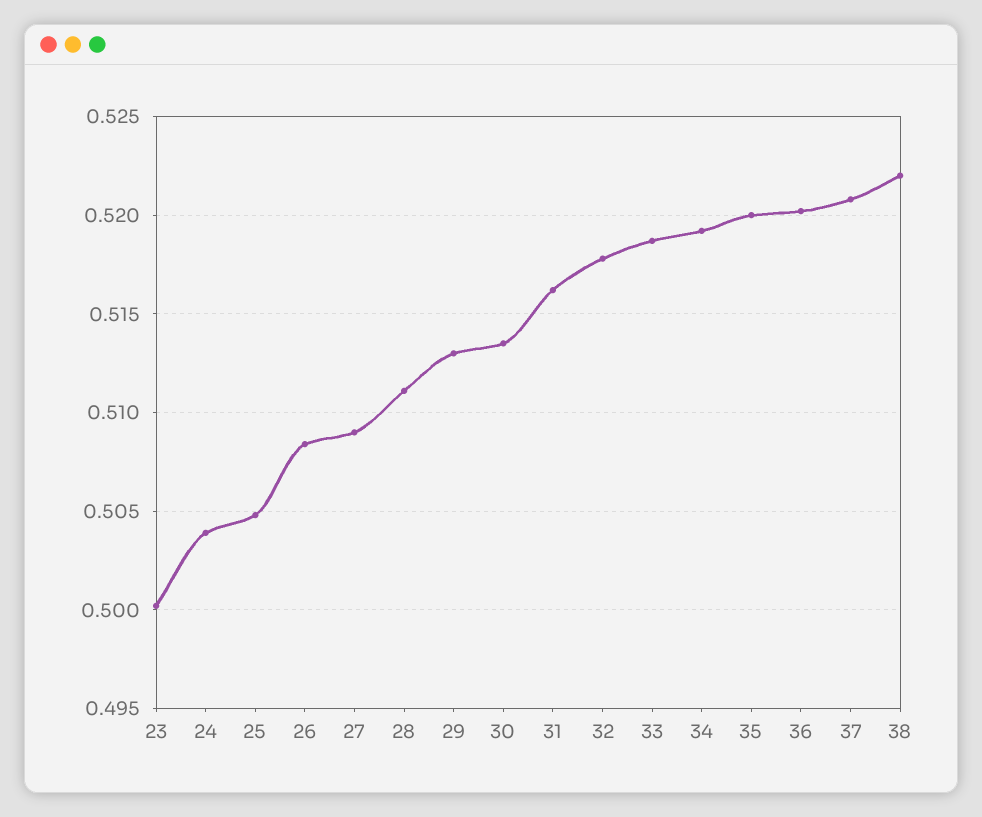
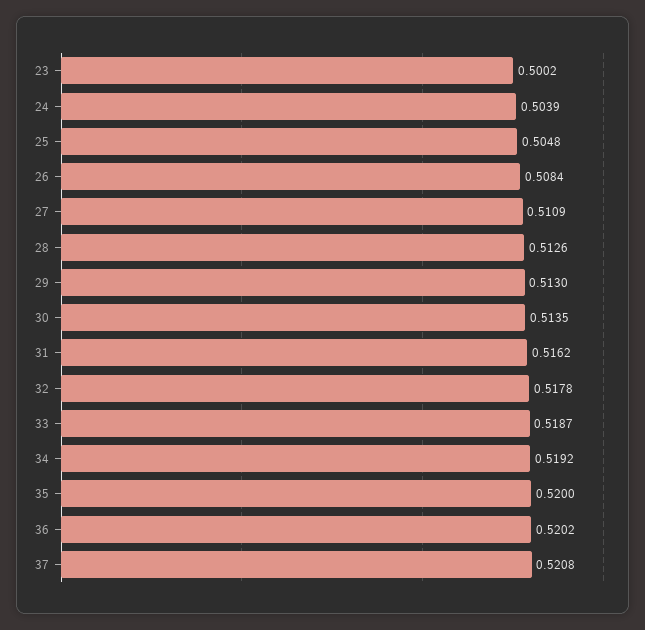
  {
    "23": 0.5002,
    "24": 0.5039,
    "25": 0.5048,
    "26": 0.5084,
-   "27": 0.509,
+   "27": 0.5109,
-   "28": 0.511,
+   "28": 0.5126,
    "29": 0.513,
    "30": 0.5135,
    "31": 0.5162,
    "32": 0.5178,
    "33": 0.5187,
    "34": 0.5192,
    "35": 0.52,
    "36": 0.5202,
-   "37": 0.5208,
+   "37": 0.5208
-   "38": 0.522
  }

